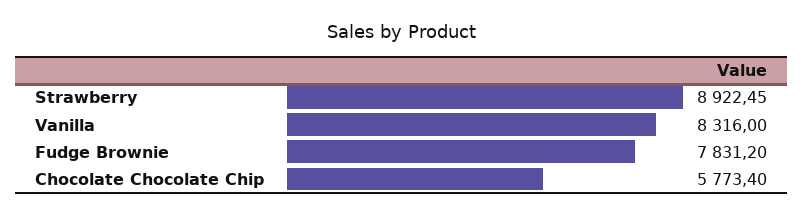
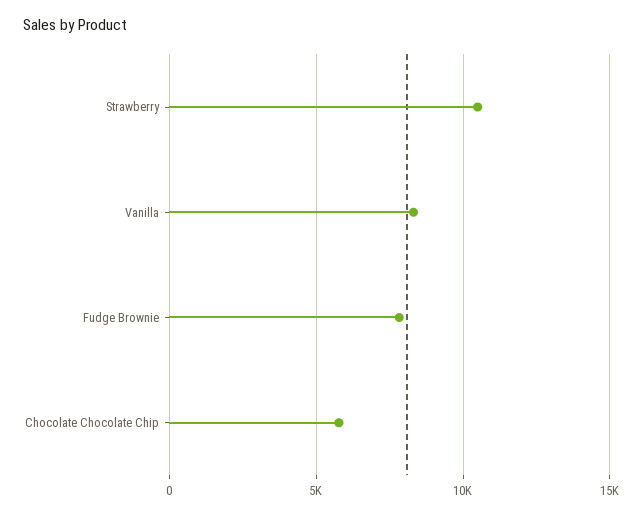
  {
-   "Strawberry": 8922.45,
+   "Strawberry": 10500,
    "Vanilla": 8316,
    "Fudge Brownie": 7831.2,
    "Chocolate Chocolate Chip": 5773.4
  }

